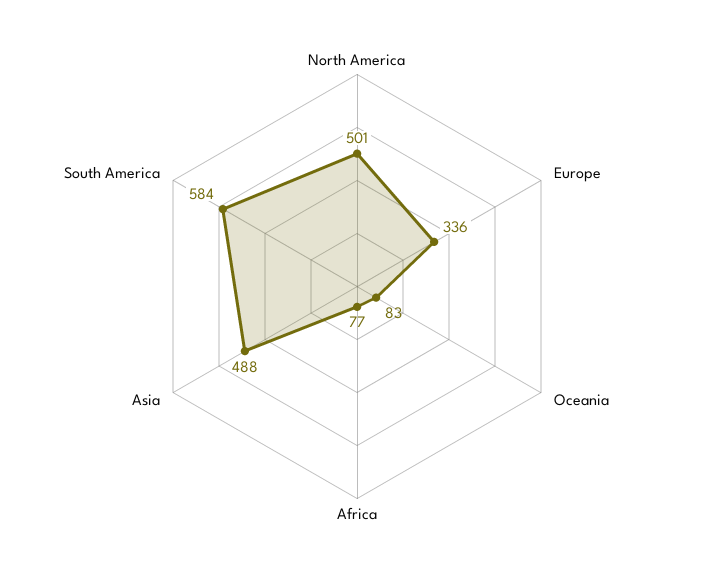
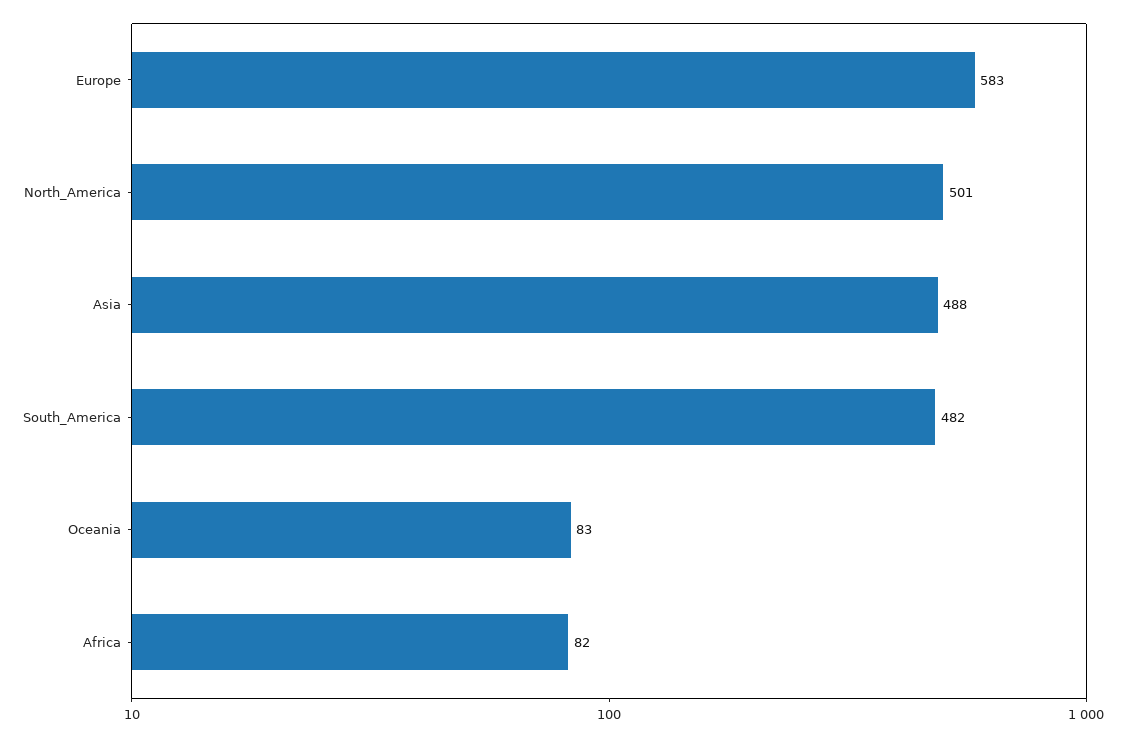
  {
    "North America": 501,
-   "Europe": 336,
+   "Europe": 583,
    "Oceania": 83,
-   "Africa": 77,
+   "Africa": 82,
    "Asia": 488,
-   "South America": 584
+   "South America": 482
  }

